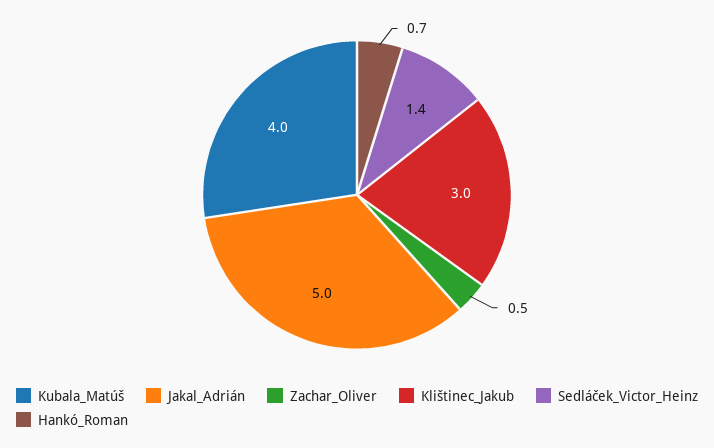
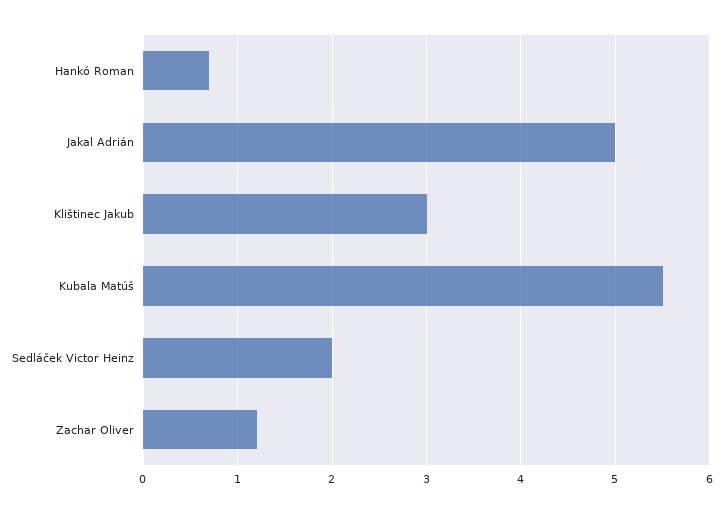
  {
-   "Kubala_Matúš": 4,
+   "Kubala_Matúš": 5.5,
    "Jakal_Adrián": 5,
-   "Zachar_Oliver": 0.5,
+   "Zachar_Oliver": 1.2,
    "Klištinec_Jakub": 3,
-   "Sedláček_Victor_Heinz": 1.4,
+   "Sedláček_Victor_Heinz": 2,
    "Hankó_Roman": 0.7
  }

